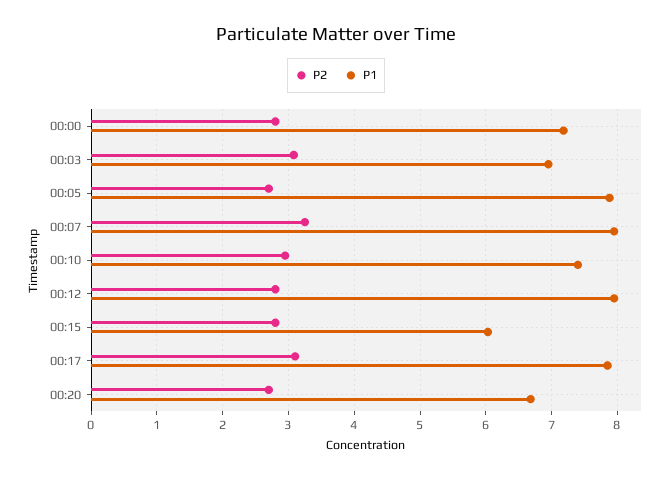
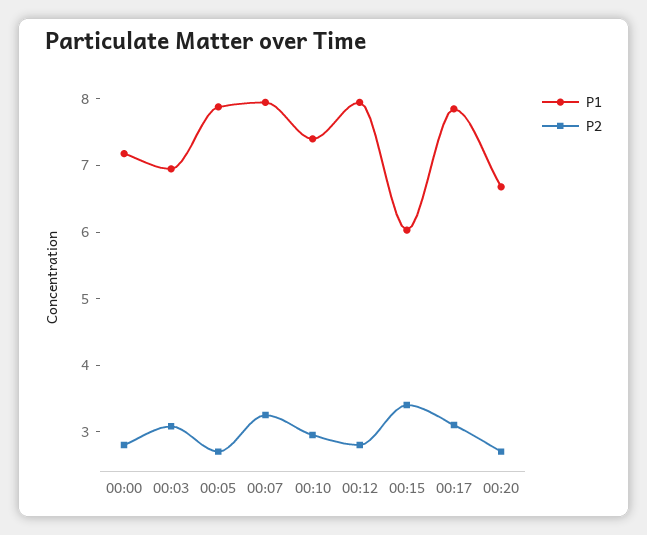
  {
    "P2": {
      "00:00": 2.8,
      "00:03": 3.1,
      "00:05": 2.7,
      "00:07": 3.3,
      "00:10": 3,
      "00:12": 2.8,
-     "00:15": 2.8,
+     "00:15": 3.4,
      "00:17": 3.1,
      "00:20": 2.7
    },
    "P1": {
      "00:00": 7.2,
      "00:03": 7,
      "00:05": 7.9,
      "00:07": 8,
      "00:10": 7.4,
      "00:12": 8,
      "00:15": 6,
      "00:17": 7.9,
      "00:20": 6.7
    }
  }

